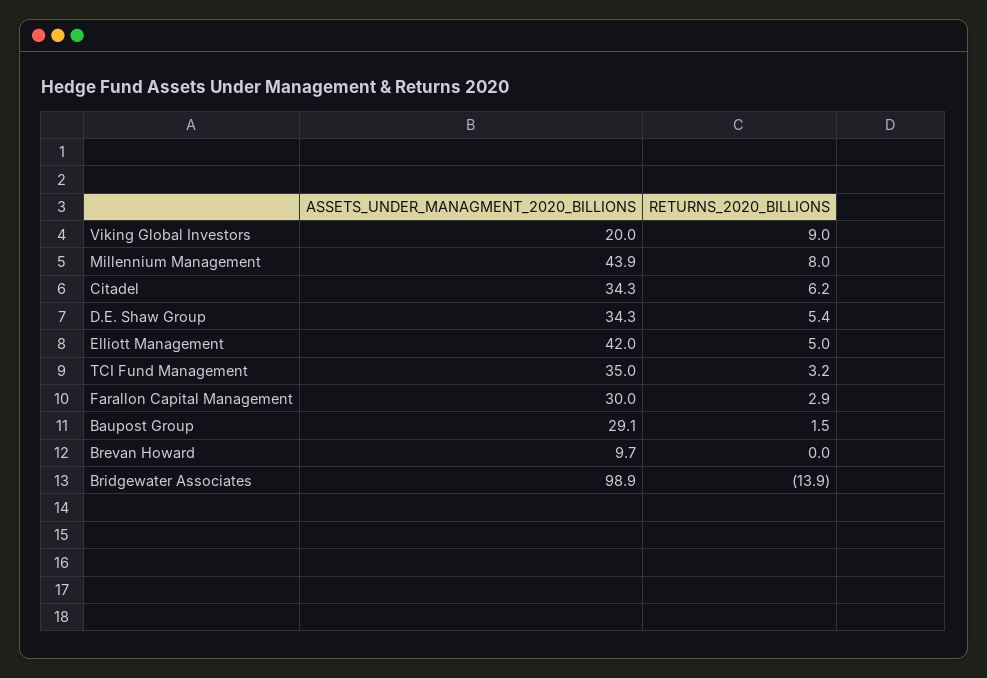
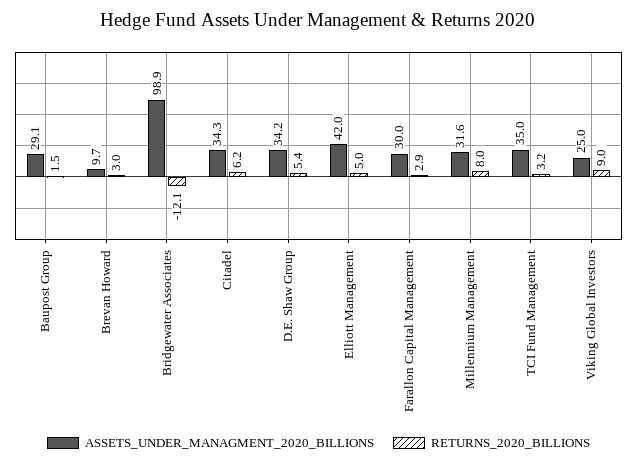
  {
    "ASSETS_UNDER_MANAGMENT_2020_BILLIONS": {
-     "Viking Global Investors": 20,
+     "Viking Global Investors": 25,
-     "Millennium Management": 43.9,
+     "Millennium Management": 31.6,
      "Citadel": 34.3,
-     "D.E. Shaw Group": 34.3,
+     "D.E. Shaw Group": 34.2,
      "Elliott Management": 42,
      "TCI Fund Management": 35,
      "Farallon Capital Management": 30,
      "Baupost Group": 29.1,
      "Brevan Howard": 9.7,
      "Bridgewater Associates": 98.9
    },
    "RETURNS_2020_BILLIONS": {
      "Viking Global Investors": 9,
      "Millennium Management": 8,
      "Citadel": 6.2,
      "D.E. Shaw Group": 5.4,
      "Elliott Management": 5,
      "TCI Fund Management": 3.2,
      "Farallon Capital Management": 2.9,
      "Baupost Group": 1.5,
-     "Brevan Howard": 0,
+     "Brevan Howard": 3,
-     "Bridgewater Associates": -13.9
+     "Bridgewater Associates": -12.1
    }
  }

